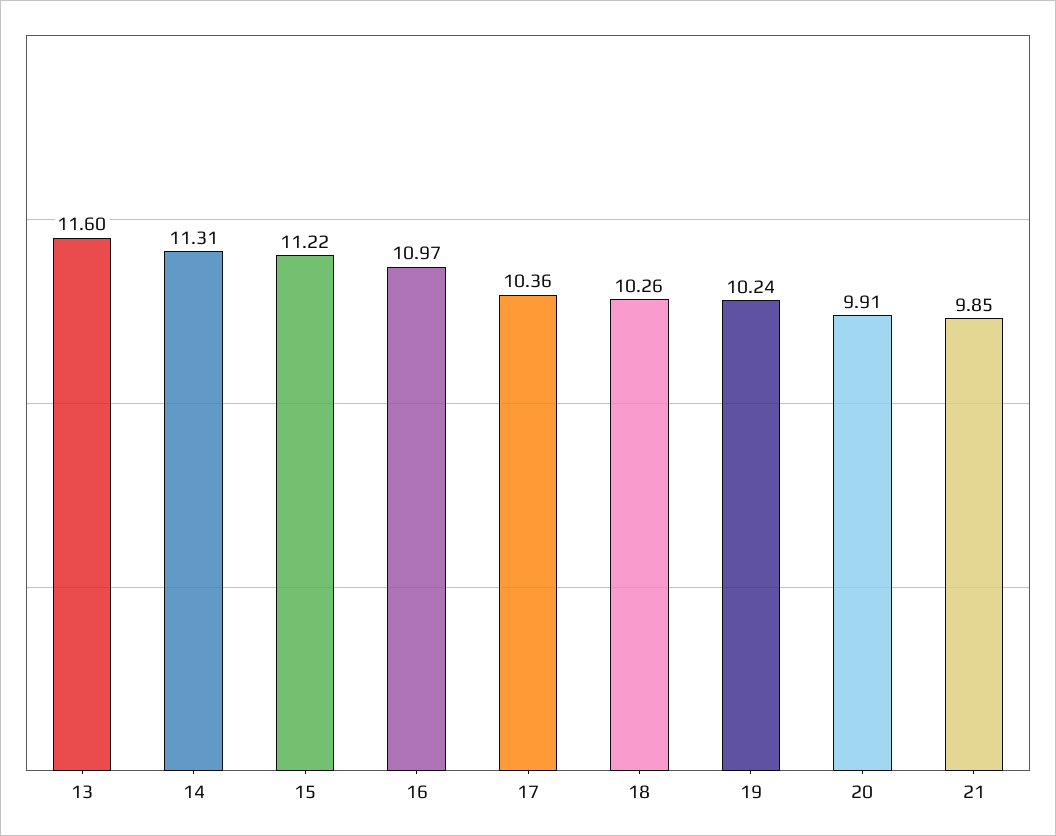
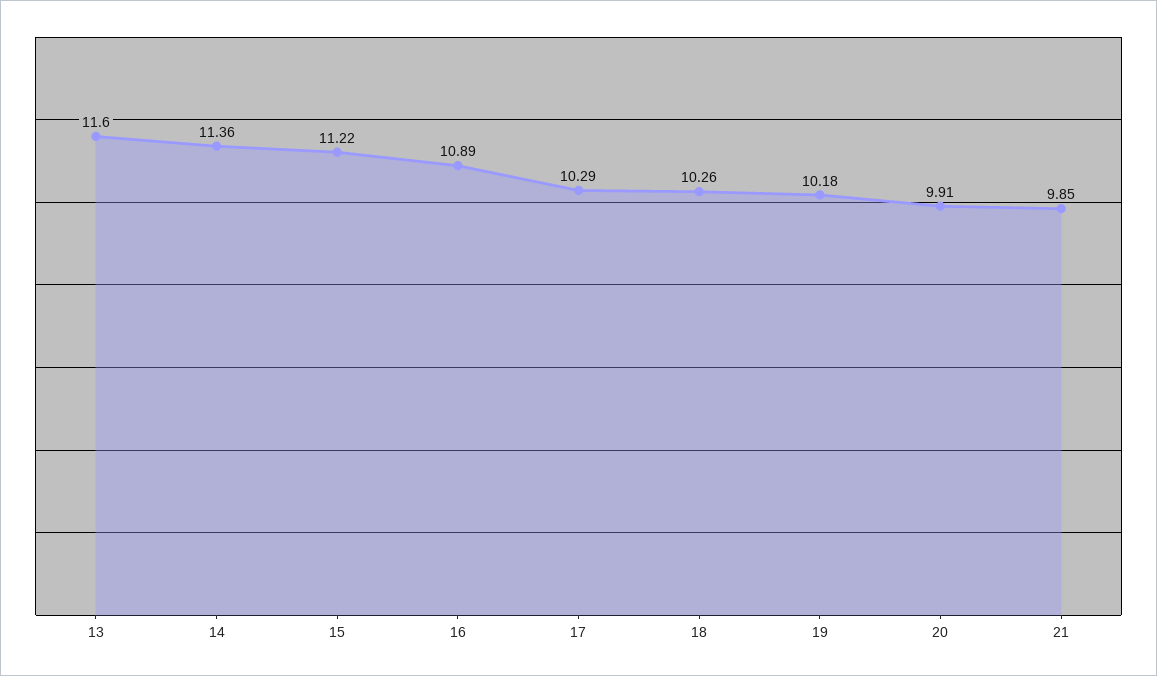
  {
    "13": 11.6,
-   "14": 11.31,
+   "14": 11.36,
    "15": 11.22,
-   "16": 10.97,
+   "16": 10.89,
-   "17": 10.36,
+   "17": 10.29,
    "18": 10.26,
-   "19": 10.24,
+   "19": 10.18,
    "20": 9.91,
    "21": 9.85
  }

